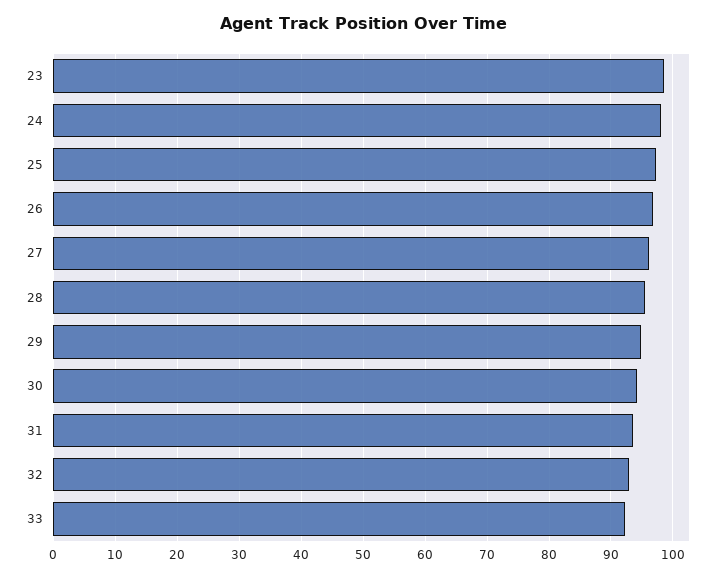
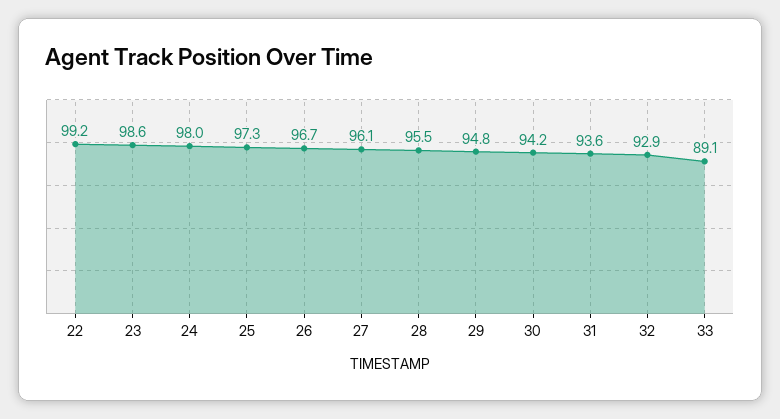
  {
    "23": 98.6,
    "24": 98,
    "25": 97.3,
    "26": 96.7,
    "27": 96.1,
    "28": 95.5,
    "29": 94.8,
    "30": 94.2,
    "31": 93.6,
    "32": 92.9,
-   "33": 92
+   "33": 89.1,
+   "22": 99.2
  }

